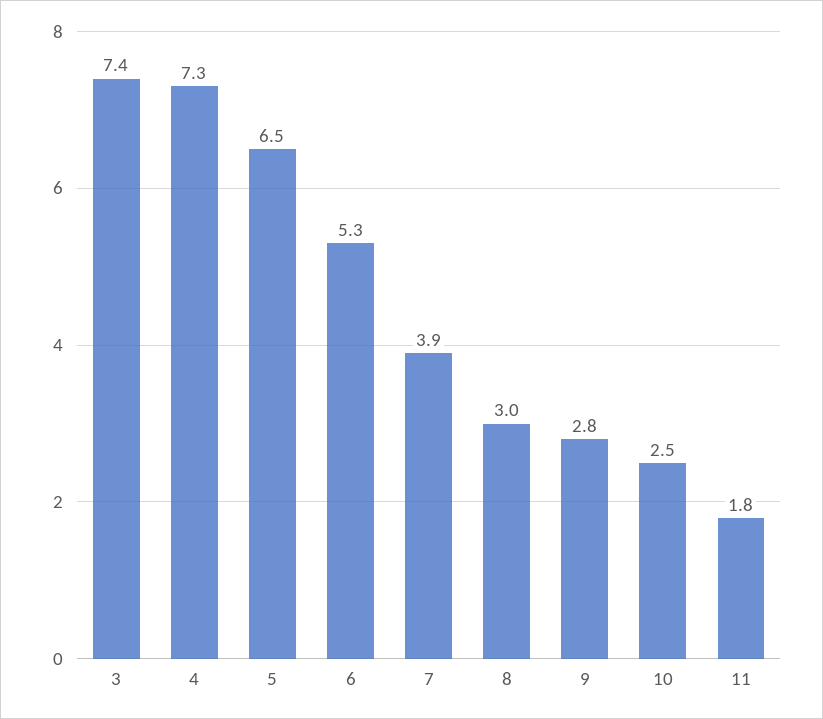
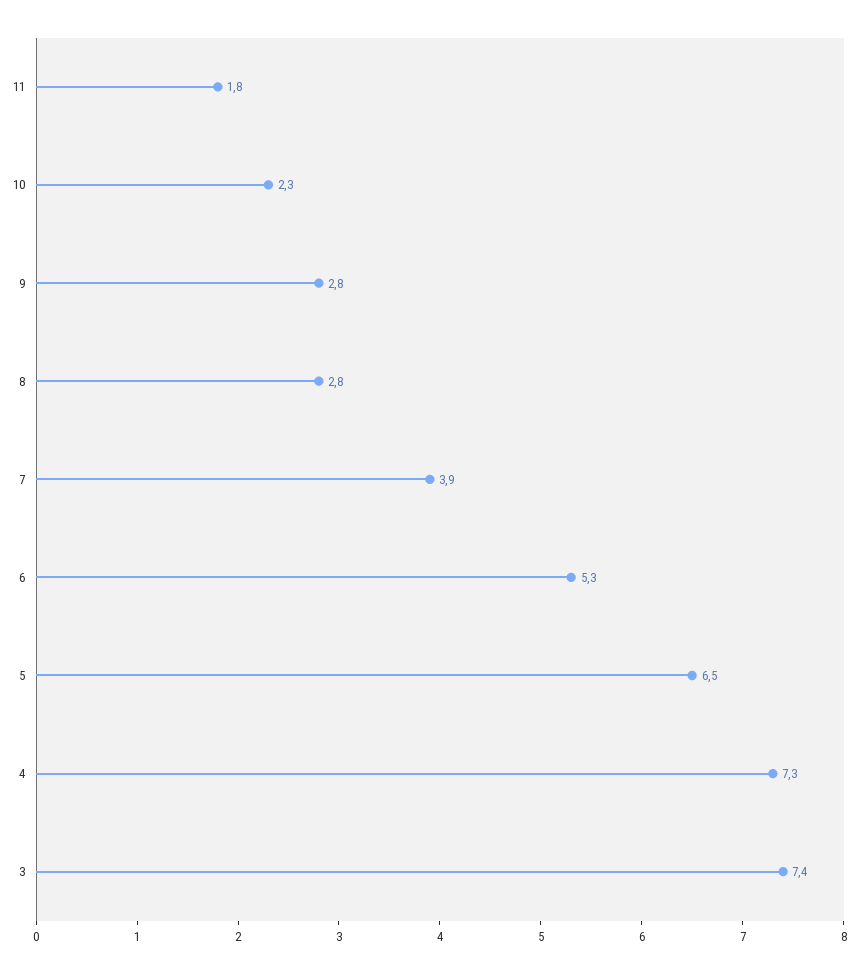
  {
    "3": 7.4,
    "4": 7.3,
    "5": 6.5,
    "6": 5.3,
    "7": 3.9,
-   "8": 3,
+   "8": 2.8,
    "9": 2.8,
-   "10": 2.5,
+   "10": 2.3,
    "11": 1.8
  }

